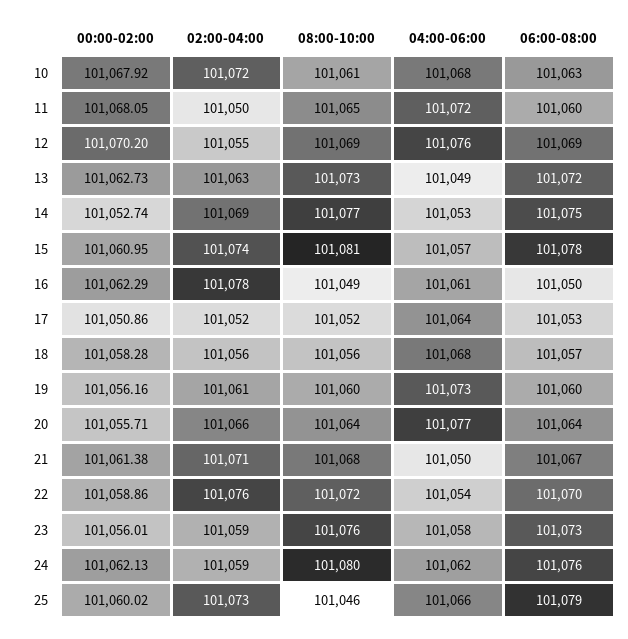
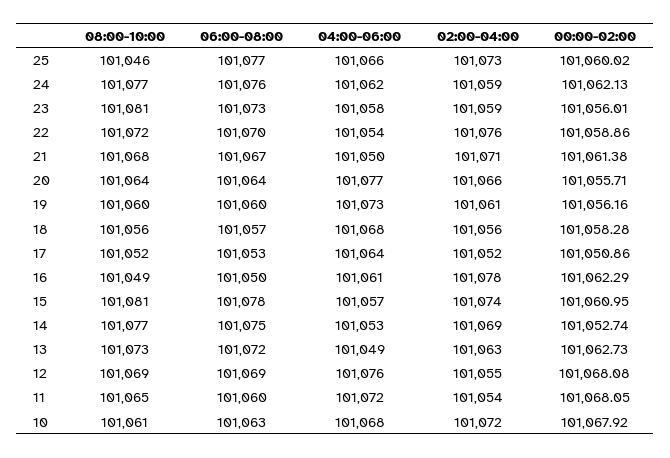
  {
    "00:00-02:00": {
      "10": 101067.92,
      "11": 101068.05,
-     "12": 101070.2,
+     "12": 101068.08,
      "13": 101062.73,
      "14": 101052.74,
      "15": 101060.95,
      "16": 101062.29,
      "17": 101050.86,
      "18": 101058.28,
      "19": 101056.16,
      "20": 101055.71,
      "21": 101061.38,
      "22": 101058.86,
      "23": 101056.01,
      "24": 101062.13,
      "25": 101060.02
    },
    "02:00-04:00": {
      "10": 101072,
-     "11": 101050,
+     "11": 101054,
      "12": 101055,
      "13": 101063,
      "14": 101069,
      "15": 101074,
      "16": 101078,
      "17": 101052,
      "18": 101056,
      "19": 101061,
      "20": 101066,
      "21": 101071,
      "22": 101076,
      "23": 101059,
      "24": 101059,
      "25": 101073
    },
    "08:00-10:00": {
      "10": 101061,
      "11": 101065,
      "12": 101069,
      "13": 101073,
      "14": 101077,
      "15": 101081,
      "16": 101049,
      "17": 101052,
      "18": 101056,
      "19": 101060,
      "20": 101064,
      "21": 101068,
      "22": 101072,
-     "23": 101076,
+     "23": 101081,
-     "24": 101080,
+     "24": 101077,
      "25": 101046
    },
    "04:00-06:00": {
      "10": 101068,
      "11": 101072,
      "12": 101076,
      "13": 101049,
      "14": 101053,
      "15": 101057,
      "16": 101061,
      "17": 101064,
      "18": 101068,
      "19": 101073,
      "20": 101077,
      "21": 101050,
      "22": 101054,
      "23": 101058,
      "24": 101062,
      "25": 101066
    },
    "06:00-08:00": {
      "10": 101063,
      "11": 101060,
      "12": 101069,
      "13": 101072,
      "14": 101075,
      "15": 101078,
      "16": 101050,
      "17": 101053,
      "18": 101057,
      "19": 101060,
      "20": 101064,
      "21": 101067,
      "22": 101070,
      "23": 101073,
      "24": 101076,
-     "25": 101079
+     "25": 101077
    }
  }

